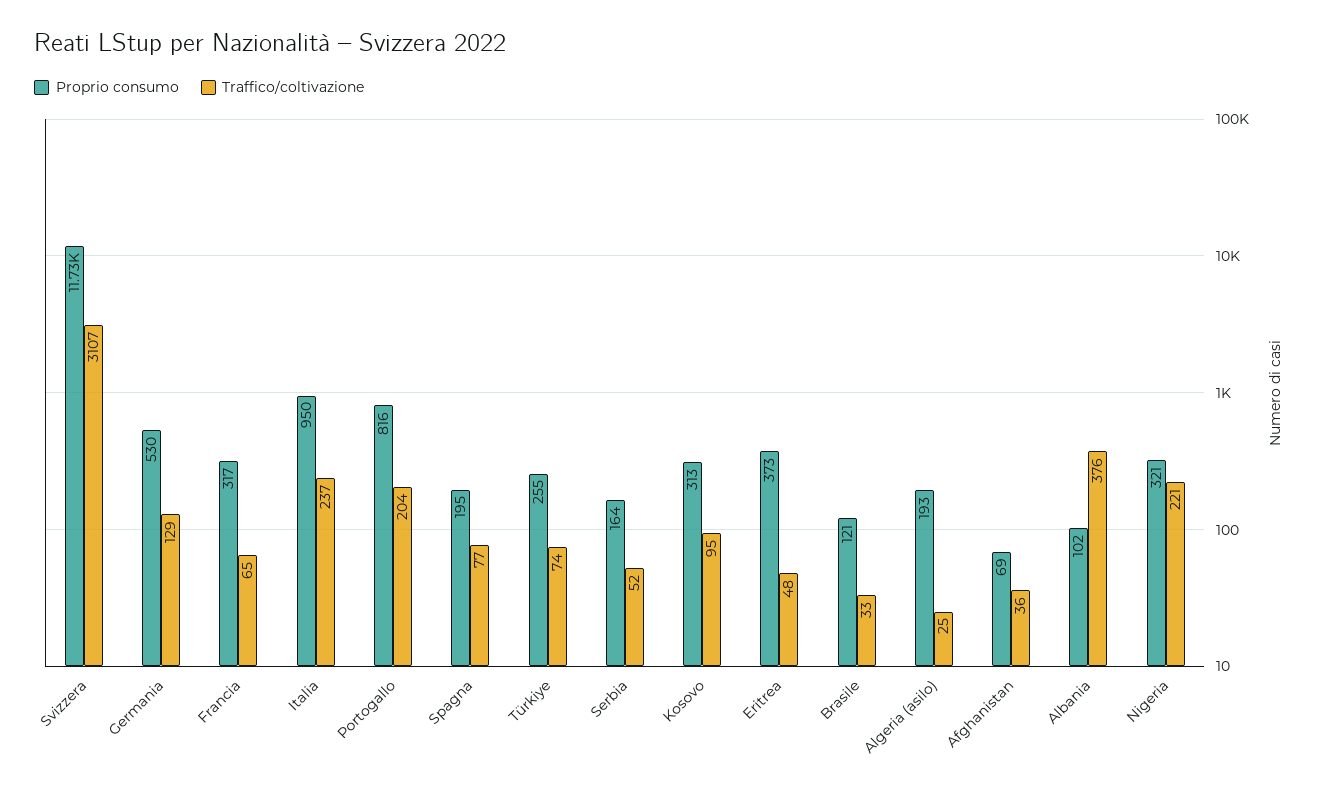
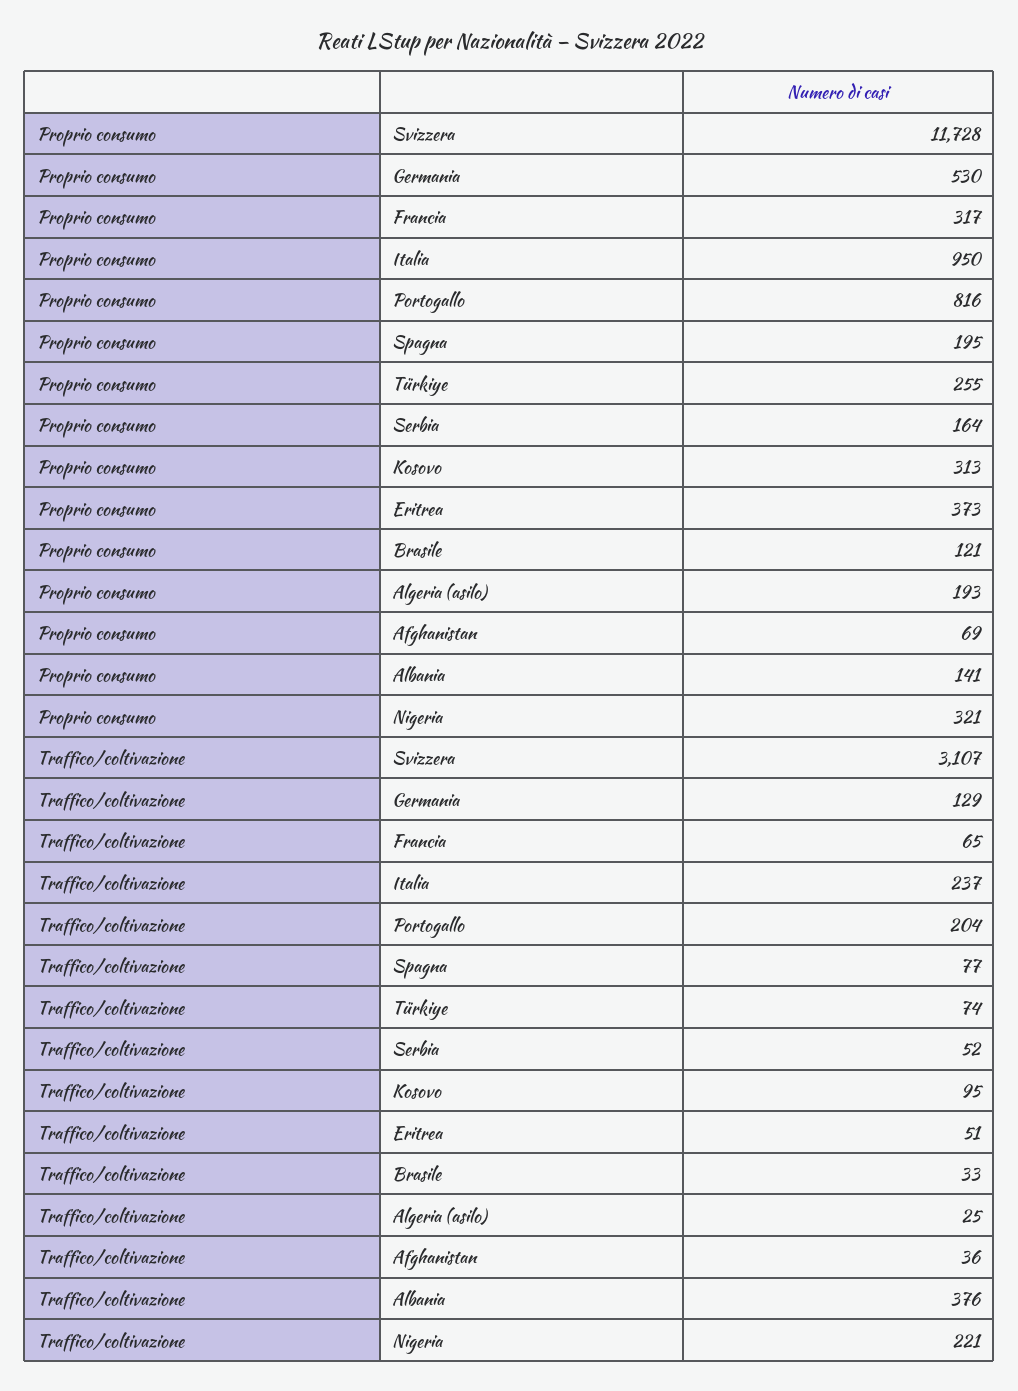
  {
    "Proprio consumo": {
      "Svizzera": 11728,
      "Germania": 530,
      "Francia": 317,
      "Italia": 950,
      "Portogallo": 816,
      "Spagna": 195,
      "Türkiye": 255,
      "Serbia": 164,
      "Kosovo": 313,
      "Eritrea": 373,
      "Brasile": 121,
      "Algeria (asilo)": 193,
      "Afghanistan": 69,
-     "Albania": 102,
+     "Albania": 141,
      "Nigeria": 321
    },
    "Traffico/coltivazione": {
      "Svizzera": 3107,
      "Germania": 129,
      "Francia": 65,
      "Italia": 237,
      "Portogallo": 204,
      "Spagna": 77,
      "Türkiye": 74,
      "Serbia": 52,
      "Kosovo": 95,
-     "Eritrea": 48,
+     "Eritrea": 51,
      "Brasile": 33,
      "Algeria (asilo)": 25,
      "Afghanistan": 36,
      "Albania": 376,
      "Nigeria": 221
    }
  }

